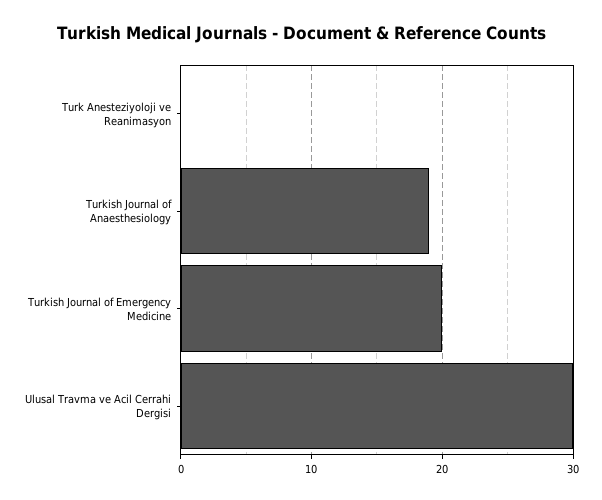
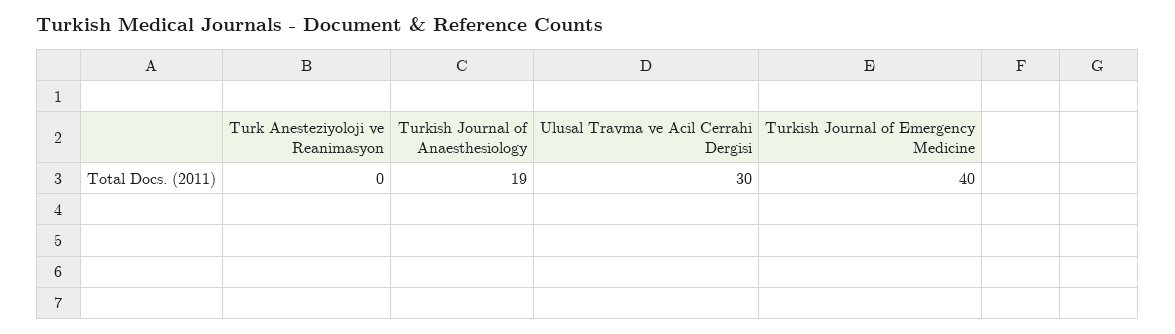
  {
    "Turk Anesteziyoloji ve Reanimasyon": 0,
    "Turkish Journal of Anaesthesiology": 19,
-   "Turkish Journal of Emergency Medicine": 20,
+   "Turkish Journal of Emergency Medicine": 40,
    "Ulusal Travma ve Acil Cerrahi Dergisi": 30
  }

